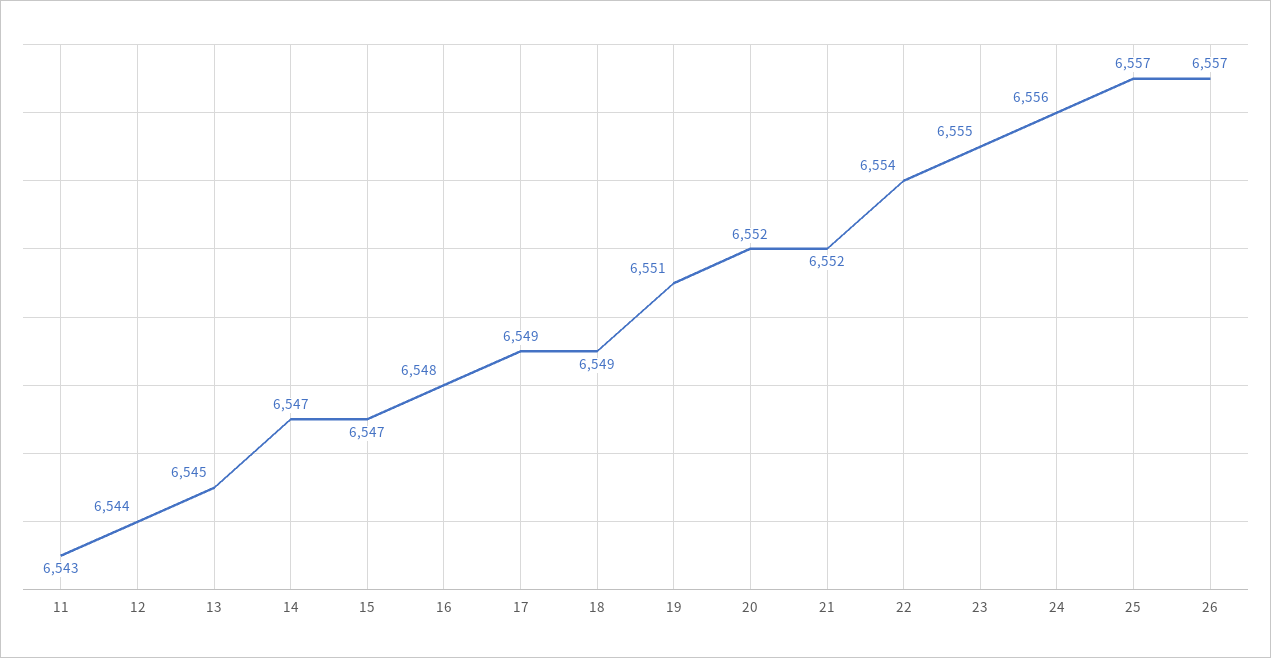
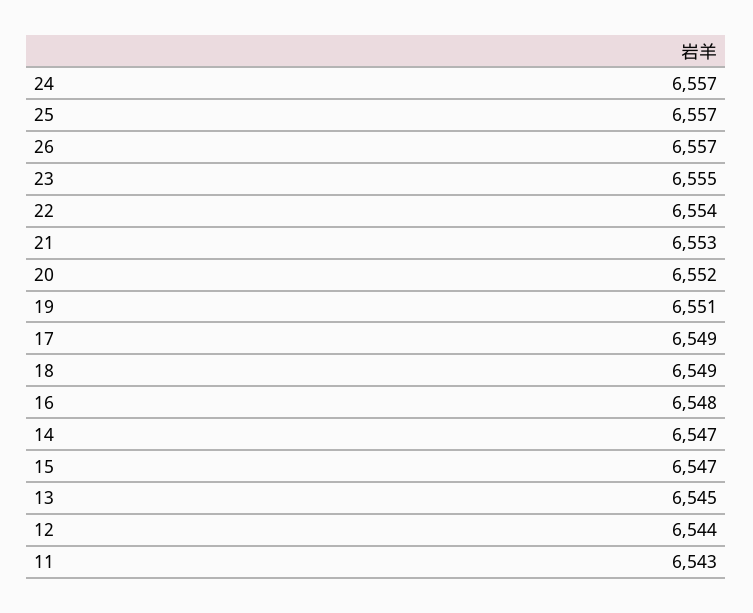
  {
    "11": 6543,
    "12": 6544,
    "13": 6545,
    "14": 6547,
    "15": 6547,
    "16": 6548,
    "17": 6549,
    "18": 6549,
    "19": 6551,
    "20": 6552,
-   "21": 6552,
+   "21": 6553,
    "22": 6554,
    "23": 6555,
-   "24": 6556,
+   "24": 6557,
    "25": 6557,
    "26": 6557
  }

